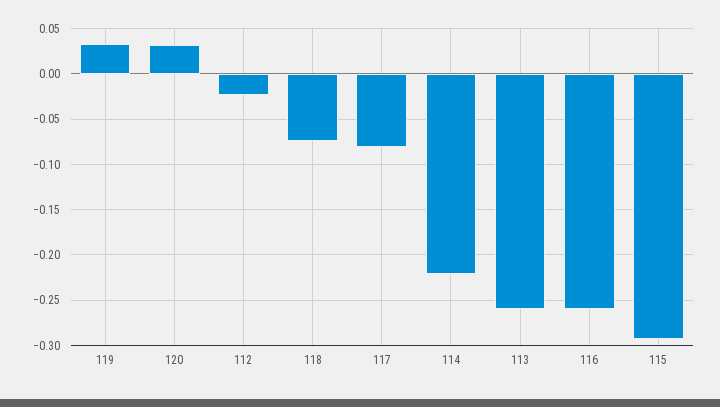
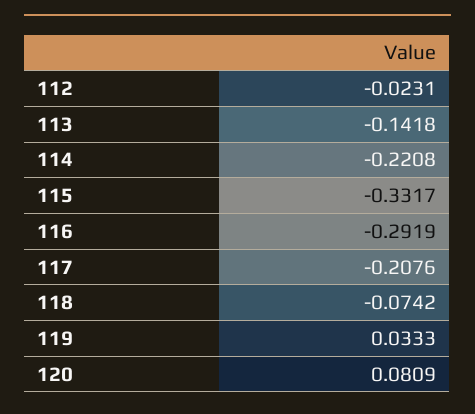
  {
    "119": 0.0333,
-   "120": 0.03,
+   "120": 0.0809,
    "112": -0.0231,
    "118": -0.0742,
-   "117": -0.08,
+   "117": -0.2076,
    "114": -0.2208,
-   "113": -0.26,
+   "113": -0.1418,
-   "116": -0.26,
+   "116": -0.2919,
-   "115": -0.29
+   "115": -0.3317
  }

